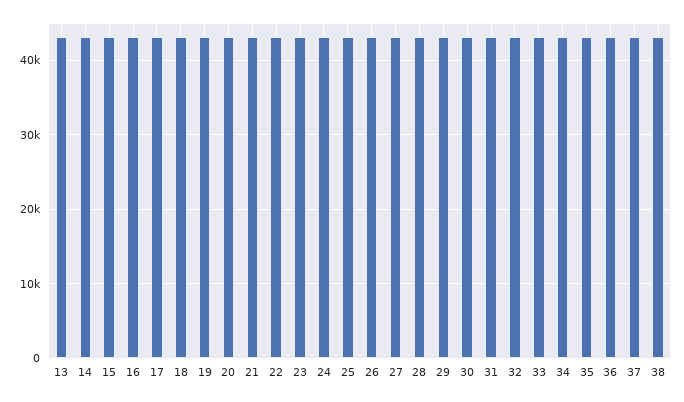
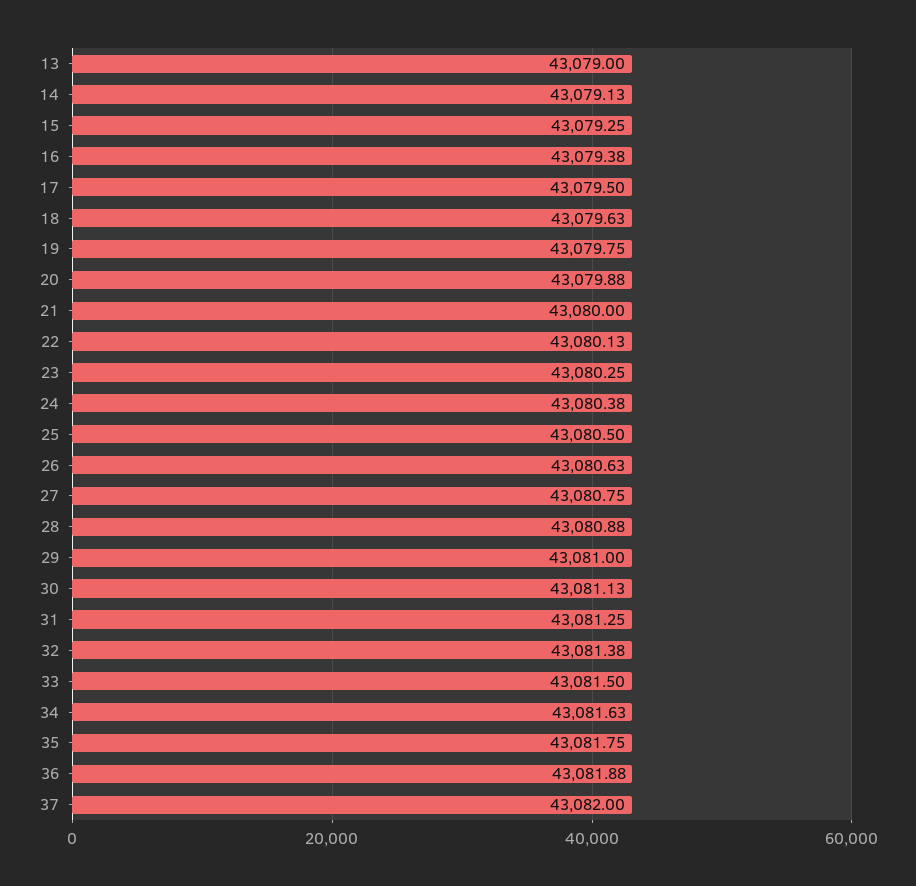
  {
    "13": 43079,
    "14": 43079.13,
    "15": 43079.25,
    "16": 43079.38,
    "17": 43079.5,
    "18": 43079.63,
    "19": 43079.75,
    "20": 43079.88,
    "21": 43080,
    "22": 43080.13,
    "23": 43080.25,
    "24": 43080.38,
    "25": 43080.5,
    "26": 43080.63,
    "27": 43080.75,
    "28": 43080.88,
    "29": 43081,
    "30": 43081.13,
    "31": 43081.25,
    "32": 43081.38,
    "33": 43081.5,
    "34": 43081.63,
    "35": 43081.75,
    "36": 43081.88,
-   "37": 43082,
+   "37": 43082
-   "38": 43000
  }

